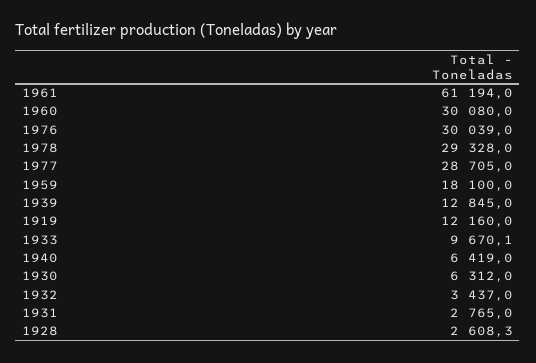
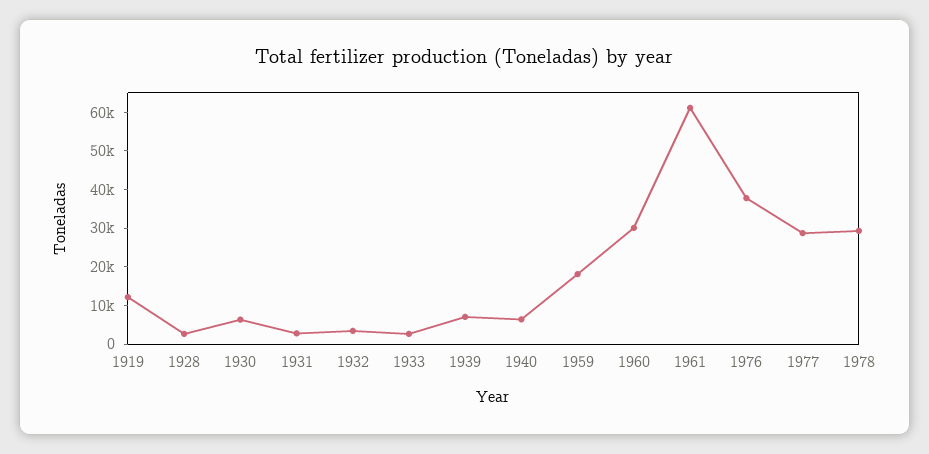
  {
    "1961": 61194,
    "1960": 30080,
-   "1976": 30039,
+   "1976": 37500,
    "1978": 29328,
    "1977": 28705,
    "1959": 18100,
-   "1939": 12845,
+   "1939": 7500,
    "1919": 12160,
-   "1933": 9670.1,
+   "1933": 2500,
    "1940": 6419,
    "1930": 6312,
    "1932": 3437,
    "1931": 2765,
    "1928": 2608.3
  }

